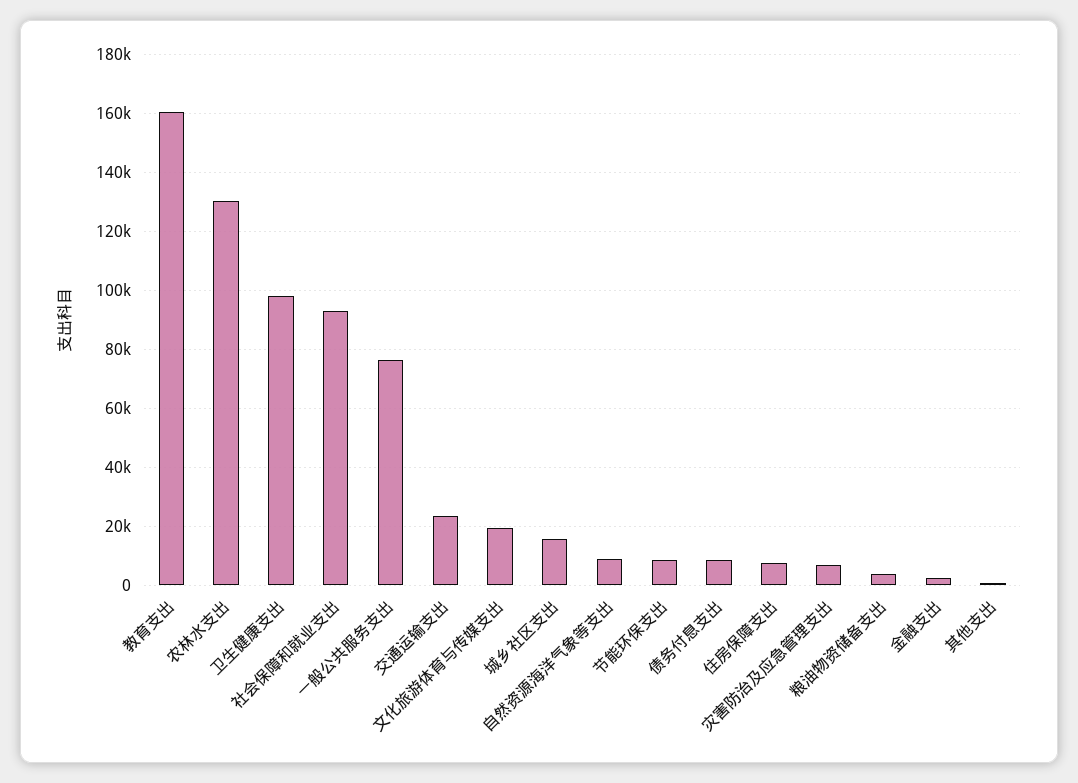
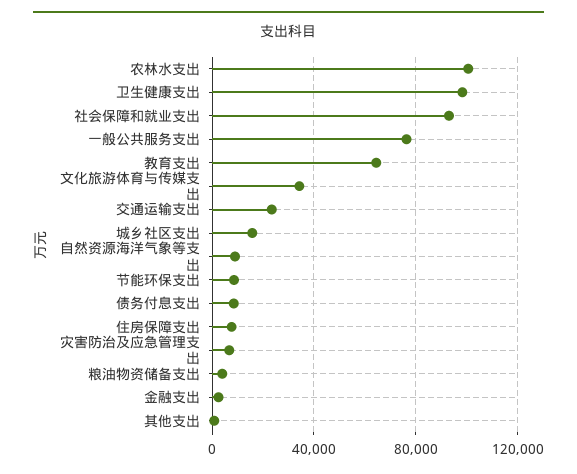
  {
-   "教育支出": 160000,
+   "教育支出": 65000,
-   "农林水支出": 130000,
+   "农林水支出": 100000,
    "卫生健康支出": 97500,
    "社会保障和就业支出": 92500,
    "一般公共服务支出": 77500,
    "交通运输支出": 22500,
-   "文化旅游体育与传媒支出": 20000,
+   "文化旅游体育与传媒支出": 35000,
    "城乡社区支出": 15000,
    "自然资源海洋气象等支出": 10000,
    "节能环保支出": 7500,
    "债务付息支出": 7500,
    "住房保障支出": 7500,
    "灾害防治及应急管理支出": 7500,
    "粮油物资储备支出": 5000,
    "金融支出": 2500,
    "其他支出": 0
  }

